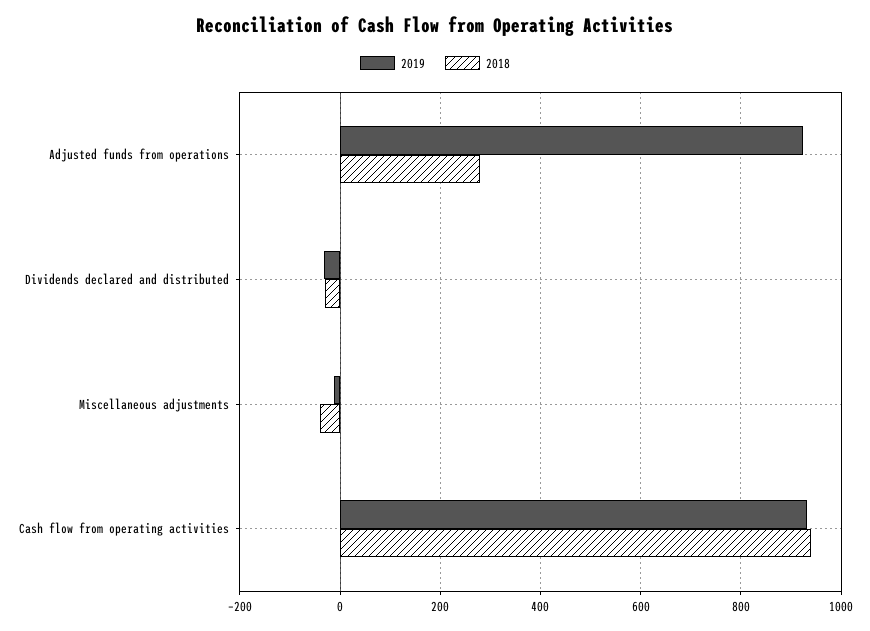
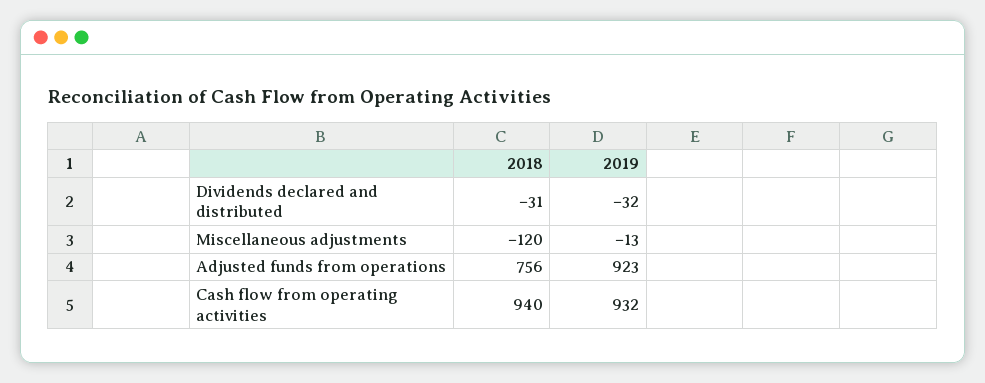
  {
    "2019": {
      "Adjusted funds from operations": 923,
      "Dividends declared and distributed": -32,
      "Miscellaneous adjustments": -13,
      "Cash flow from operating activities": 932
    },
    "2018": {
-     "Adjusted funds from operations": 280,
+     "Adjusted funds from operations": 756,
      "Dividends declared and distributed": -31,
-     "Miscellaneous adjustments": -40,
+     "Miscellaneous adjustments": -120,
      "Cash flow from operating activities": 940
    }
  }

